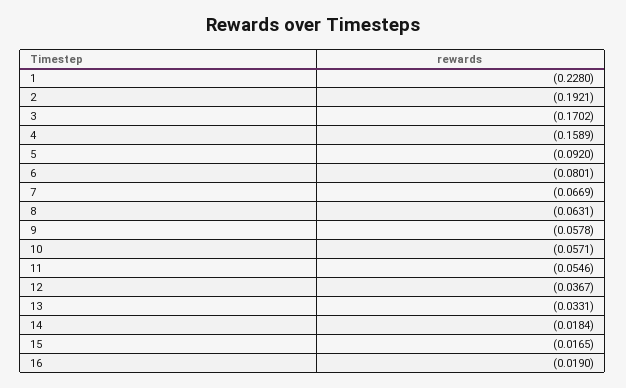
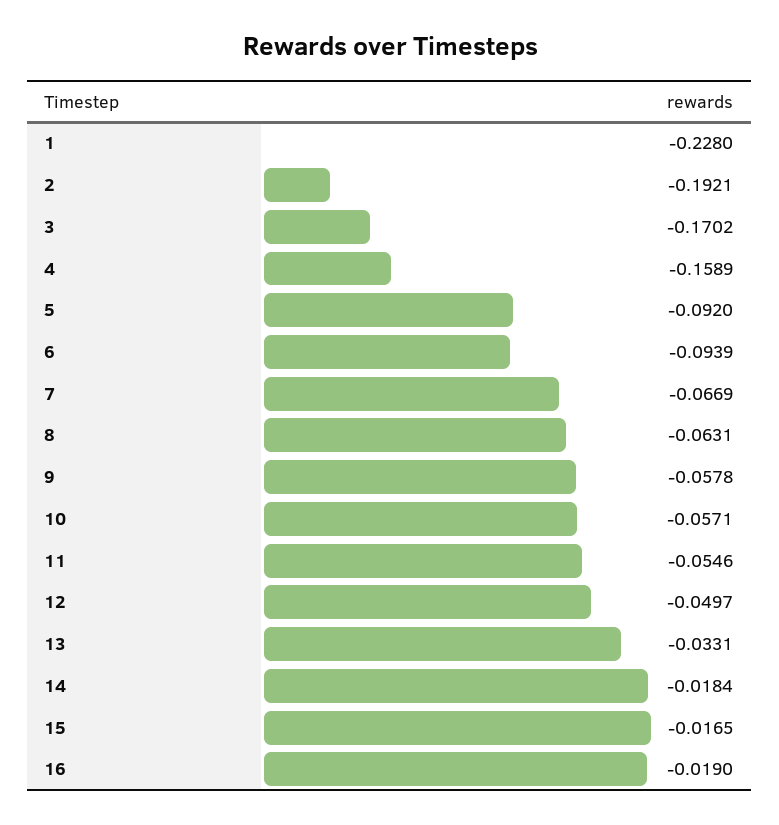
  {
    "1": -0.228,
    "2": -0.1921,
    "3": -0.1702,
    "4": -0.1589,
    "5": -0.092,
-   "6": -0.0801,
+   "6": -0.0939,
    "7": -0.0669,
    "8": -0.0631,
    "9": -0.0578,
    "10": -0.0571,
    "11": -0.0546,
-   "12": -0.0367,
+   "12": -0.0497,
    "13": -0.0331,
    "14": -0.0184,
    "15": -0.0165,
    "16": -0.019
  }

